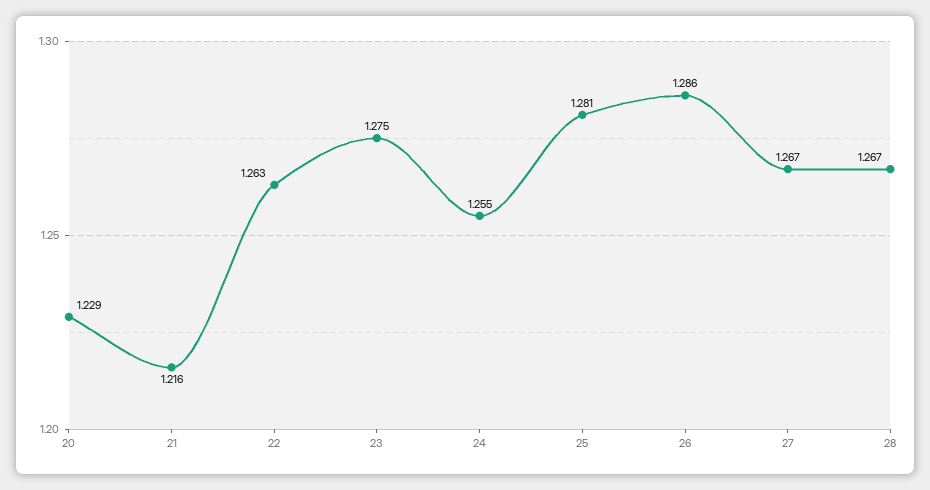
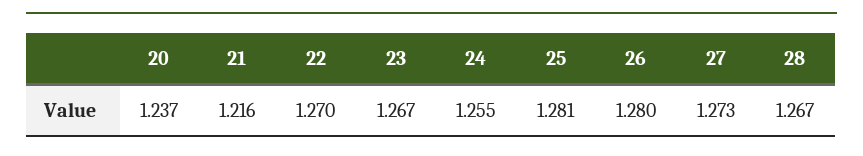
  {
-   "20": 1.229,
+   "20": 1.237,
    "21": 1.216,
-   "22": 1.263,
+   "22": 1.27,
-   "23": 1.275,
+   "23": 1.267,
    "24": 1.255,
    "25": 1.281,
-   "26": 1.286,
+   "26": 1.28,
-   "27": 1.267,
+   "27": 1.273,
    "28": 1.267
  }

